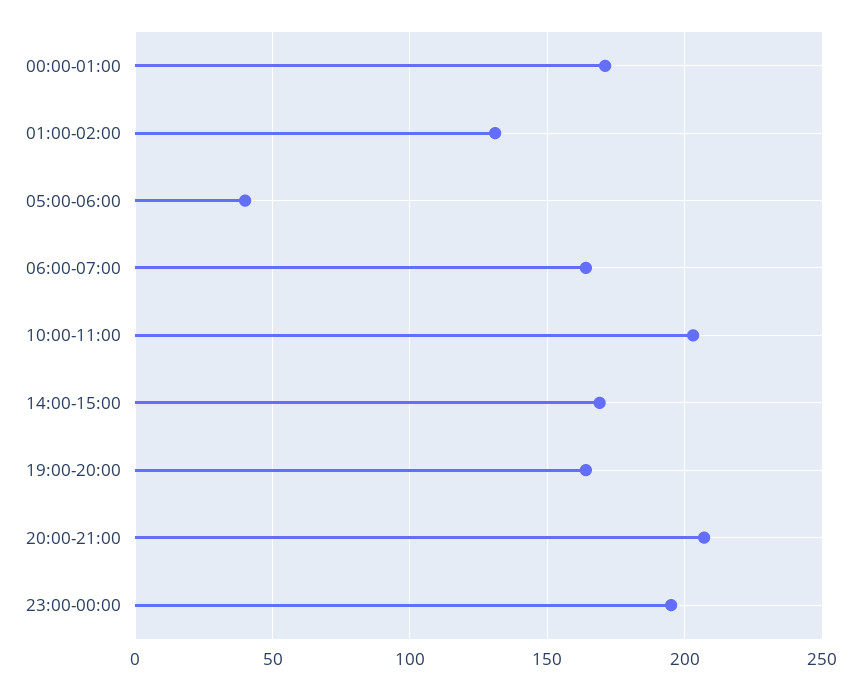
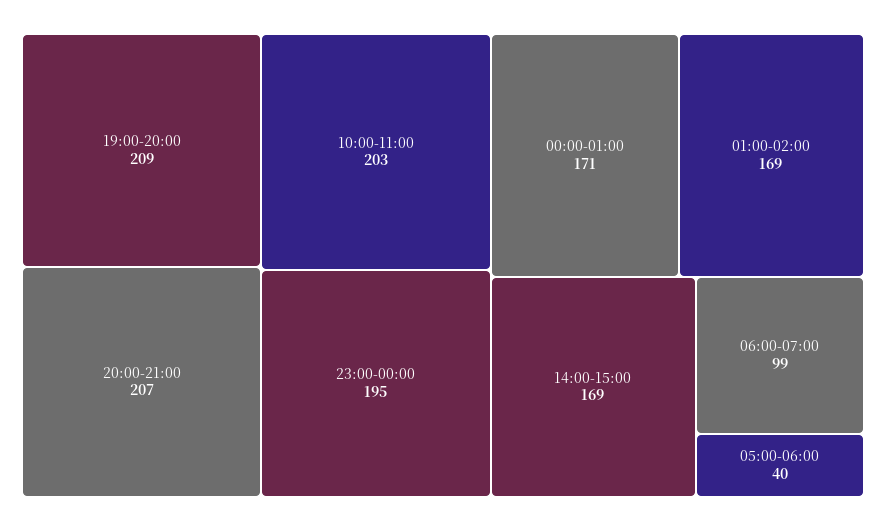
  {
    "00:00-01:00": 171,
-   "01:00-02:00": 130,
+   "01:00-02:00": 169,
    "05:00-06:00": 40,
-   "06:00-07:00": 165,
+   "06:00-07:00": 99,
    "10:00-11:00": 203,
    "14:00-15:00": 169,
-   "19:00-20:00": 165,
+   "19:00-20:00": 209,
    "20:00-21:00": 207,
    "23:00-00:00": 195
  }

